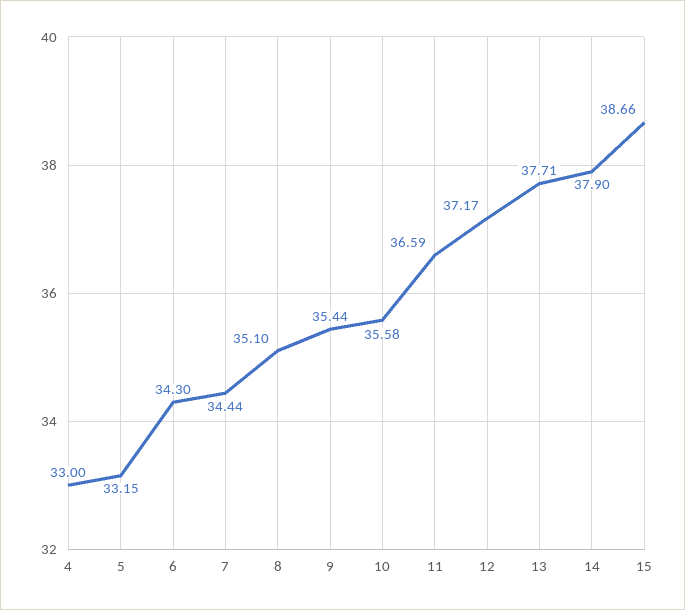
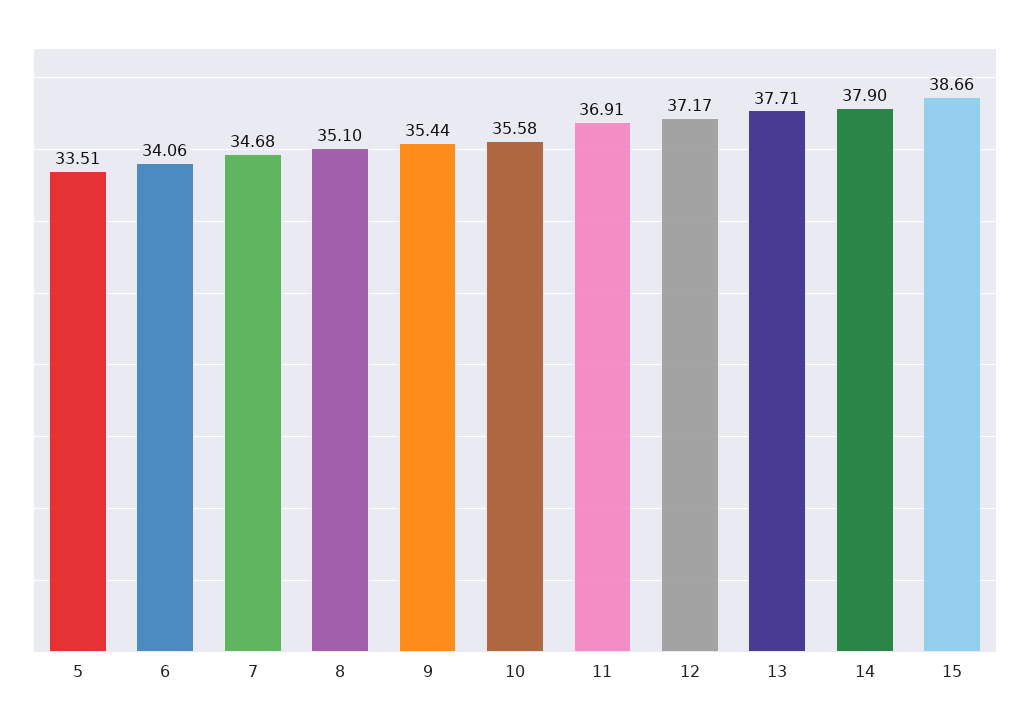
  {
-   "4": 33,
-   "5": 33.15,
+   "5": 33.51,
-   "6": 34.3,
+   "6": 34.06,
-   "7": 34.44,
+   "7": 34.68,
    "8": 35.1,
    "9": 35.44,
    "10": 35.58,
-   "11": 36.59,
+   "11": 36.91,
    "12": 37.17,
    "13": 37.71,
    "14": 37.9,
    "15": 38.66
  }

